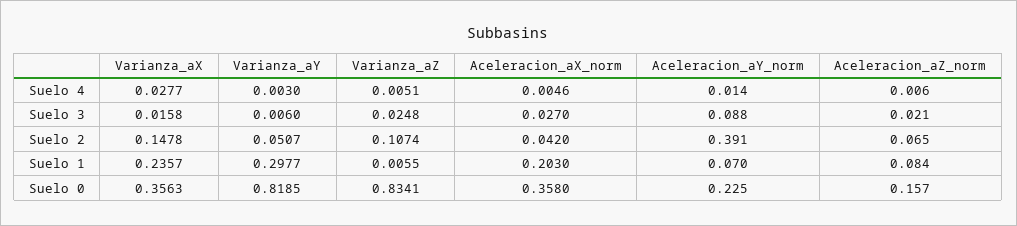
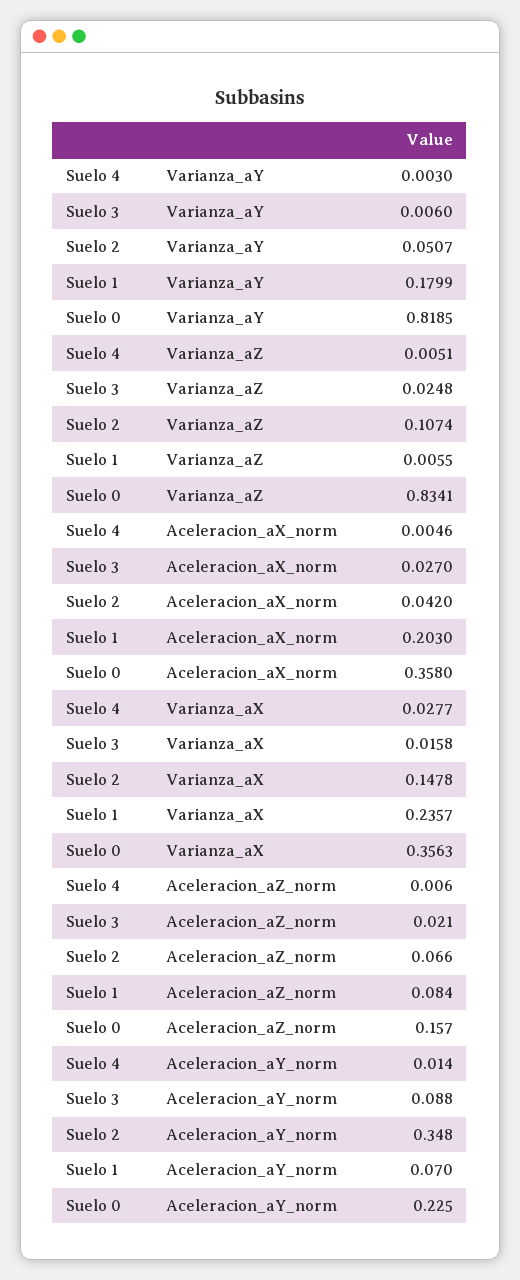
  {
    "Varianza_aX": {
      "Suelo 4": 0.0277,
      "Suelo 3": 0.0158,
      "Suelo 2": 0.1478,
      "Suelo 1": 0.2357,
      "Suelo 0": 0.3563
    },
    "Varianza_aY": {
      "Suelo 4": 0.003,
      "Suelo 3": 0.006,
      "Suelo 2": 0.0507,
-     "Suelo 1": 0.2977,
+     "Suelo 1": 0.1799,
      "Suelo 0": 0.8185
    },
    "Varianza_aZ": {
      "Suelo 4": 0.0051,
      "Suelo 3": 0.0248,
      "Suelo 2": 0.1074,
      "Suelo 1": 0.0055,
      "Suelo 0": 0.8341
    },
    "Aceleracion_aX_norm": {
      "Suelo 4": 0.0046,
      "Suelo 3": 0.027,
      "Suelo 2": 0.042,
      "Suelo 1": 0.203,
      "Suelo 0": 0.358
    },
    "Aceleracion_aY_norm": {
      "Suelo 4": 0.014,
      "Suelo 3": 0.088,
-     "Suelo 2": 0.391,
+     "Suelo 2": 0.348,
      "Suelo 1": 0.07,
      "Suelo 0": 0.225
    },
    "Aceleracion_aZ_norm": {
      "Suelo 4": 0.006,
      "Suelo 3": 0.021,
-     "Suelo 2": 0.065,
+     "Suelo 2": 0.066,
      "Suelo 1": 0.084,
      "Suelo 0": 0.157
    }
  }

